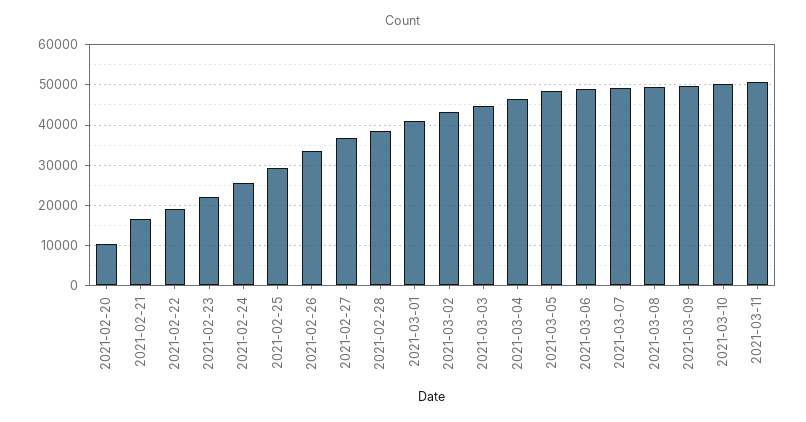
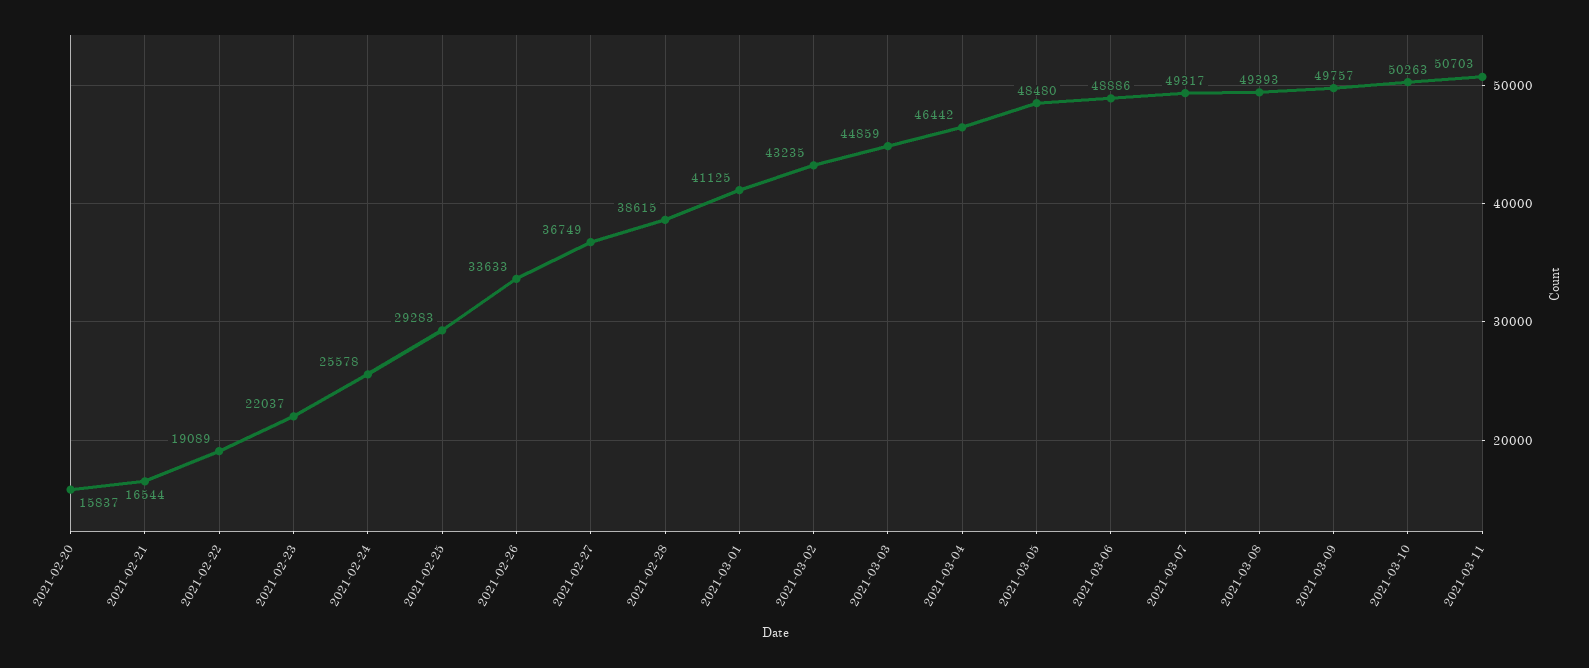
  {
-   "2021-02-20": 10000,
+   "2021-02-20": 15837,
    "2021-02-21": 16544,
    "2021-02-22": 19089,
    "2021-02-23": 22037,
    "2021-02-24": 25578,
    "2021-02-25": 29283,
    "2021-02-26": 33633,
    "2021-02-27": 36749,
    "2021-02-28": 38615,
    "2021-03-01": 41125,
    "2021-03-02": 43235,
    "2021-03-03": 44859,
    "2021-03-04": 46442,
    "2021-03-05": 48480,
    "2021-03-06": 48886,
    "2021-03-07": 49317,
    "2021-03-08": 49393,
    "2021-03-09": 49757,
    "2021-03-10": 50263,
    "2021-03-11": 50703
  }

